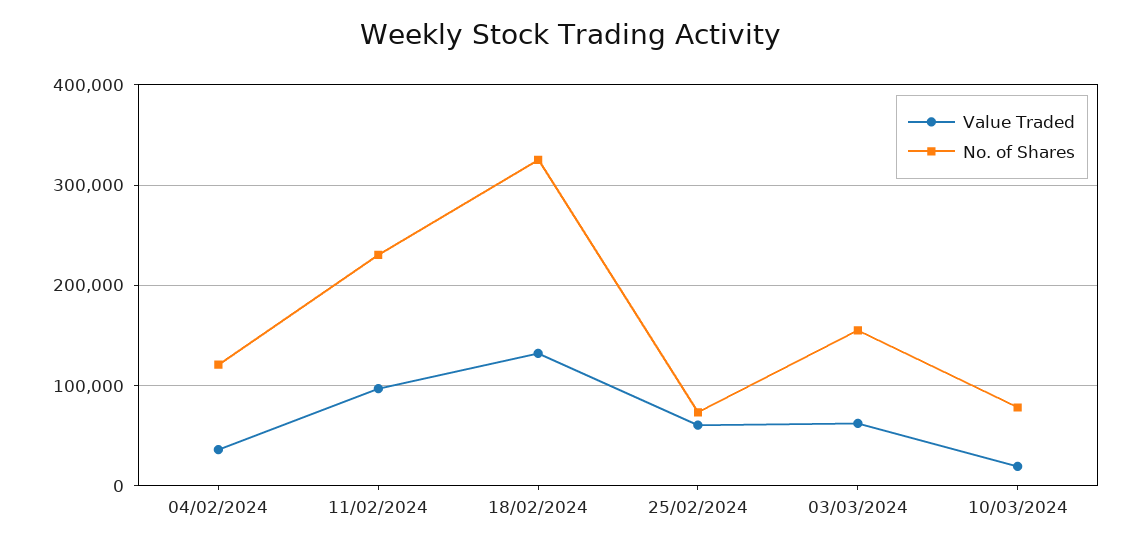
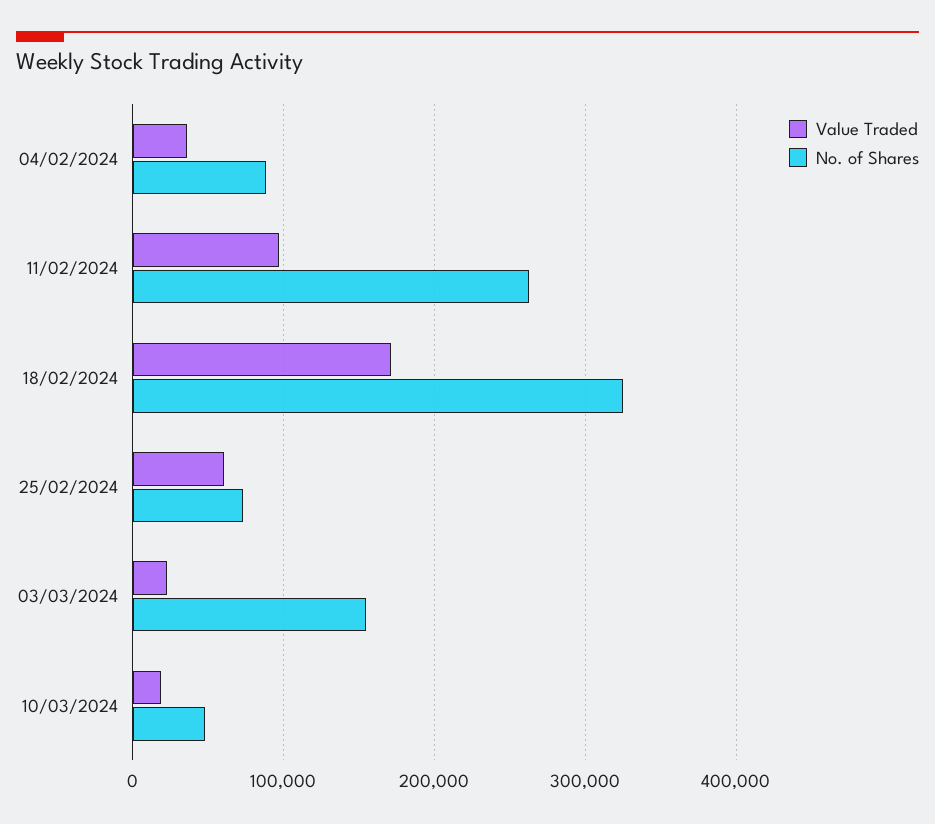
  {
    "Value Traded": {
      "04/02/2024": 40000,
      "11/02/2024": 100000,
-     "18/02/2024": 130000,
+     "18/02/2024": 170000,
      "25/02/2024": 60000,
-     "03/03/2024": 60000,
+     "03/03/2024": 20000,
      "10/03/2024": 20000
    },
    "No. of Shares": {
-     "04/02/2024": 120000,
+     "04/02/2024": 90000,
-     "11/02/2024": 230000,
+     "11/02/2024": 260000,
      "18/02/2024": 330000,
      "25/02/2024": 70000,
      "03/03/2024": 150000,
-     "10/03/2024": 80000
+     "10/03/2024": 50000
    }
  }

